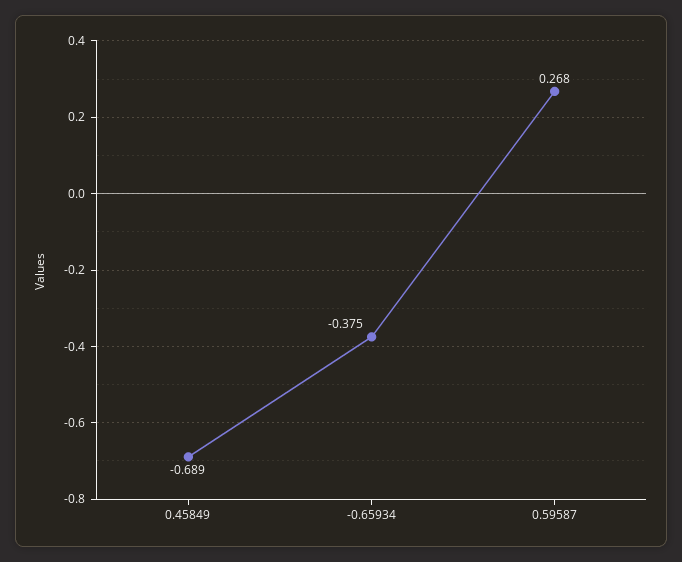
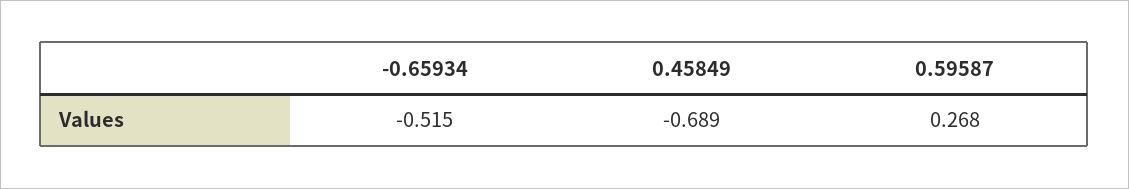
  {
    "0.45849": -0.689,
-   "-0.65934": -0.375,
+   "-0.65934": -0.515,
    "0.59587": 0.268
  }

